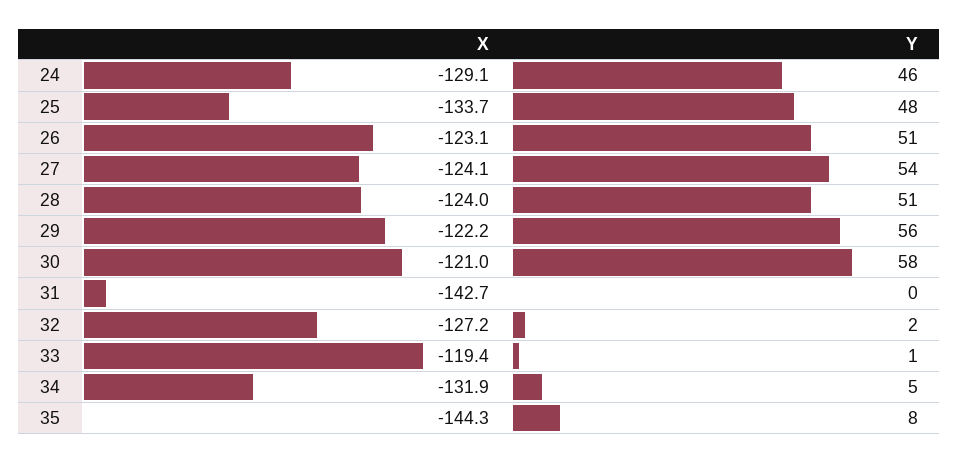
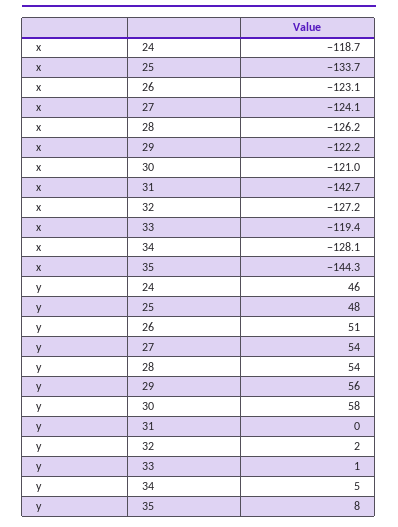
  {
    "X": {
-     "24": -129.1,
+     "24": -118.7,
      "25": -133.7,
      "26": -123.1,
      "27": -124.1,
-     "28": -124,
+     "28": -126.2,
      "29": -122.2,
      "30": -121,
      "31": -142.7,
      "32": -127.2,
      "33": -119.4,
-     "34": -131.9,
+     "34": -128.1,
      "35": -144.3
    },
    "Y": {
      "24": 46,
      "25": 48,
      "26": 51,
      "27": 54,
-     "28": 51,
+     "28": 54,
      "29": 56,
      "30": 58,
      "31": 0,
      "32": 2,
      "33": 1,
      "34": 5,
      "35": 8
    }
  }

